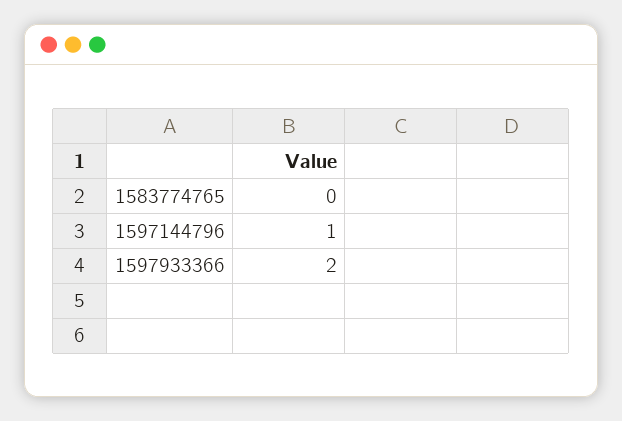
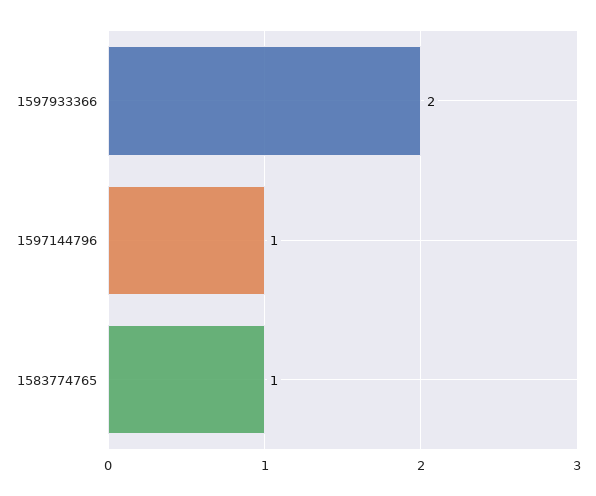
  {
-   "1583774765": 0,
+   "1583774765": 1,
    "1597144796": 1,
    "1597933366": 2
  }

